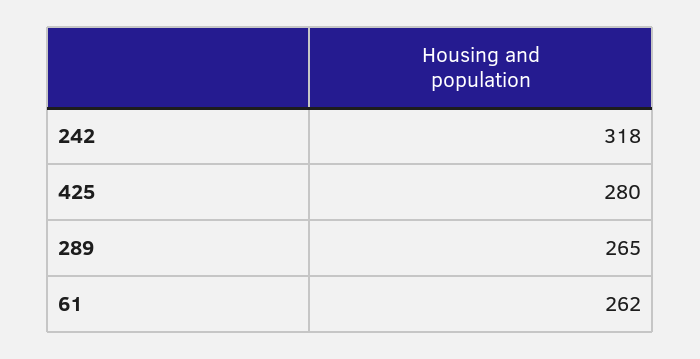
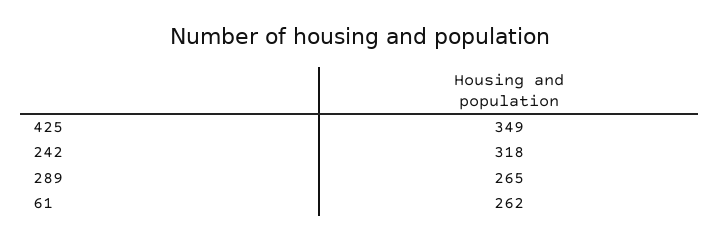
  {
    "242": 318,
-   "425": 280,
+   "425": 349,
    "289": 265,
    "61": 262
  }

